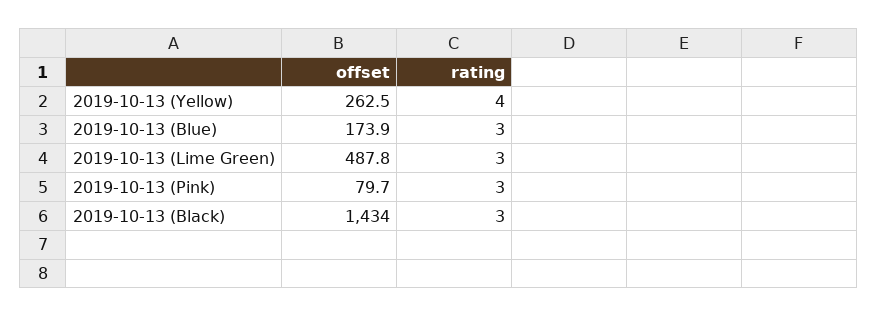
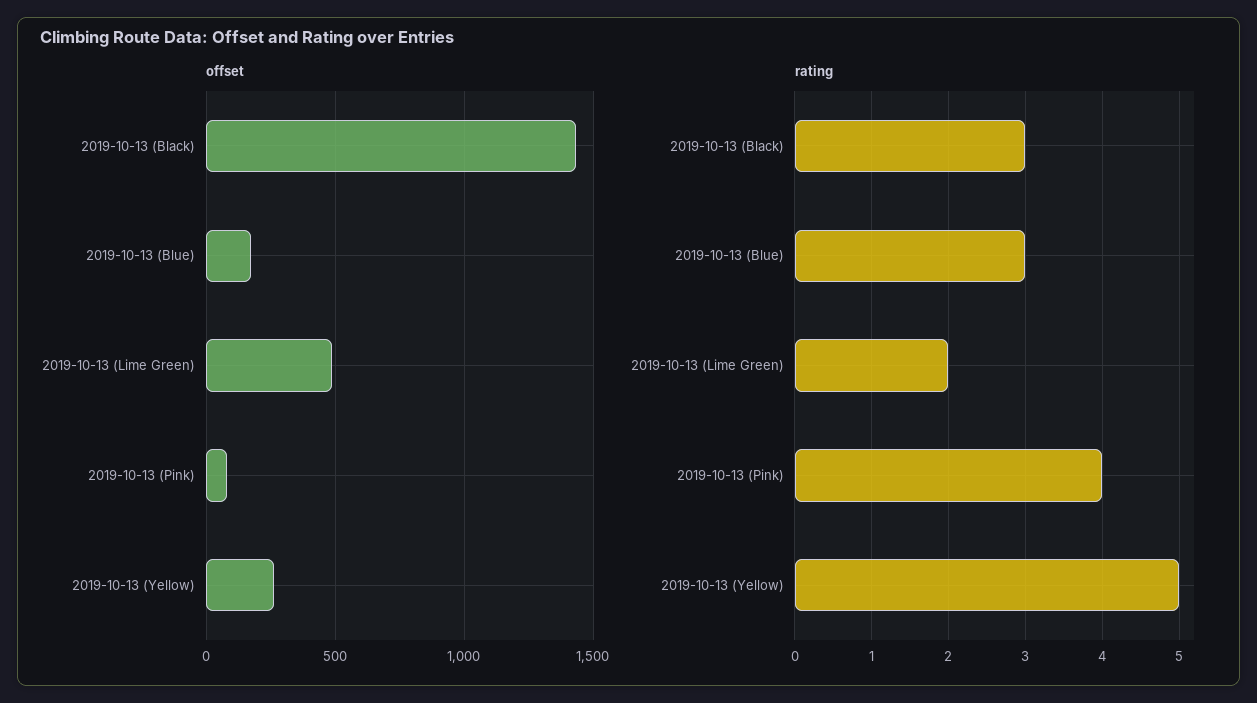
  {
    "offset": {
      "2019-10-13 (Yellow)": 262.5,
      "2019-10-13 (Blue)": 173.9,
      "2019-10-13 (Lime Green)": 487.8,
      "2019-10-13 (Pink)": 79.7,
      "2019-10-13 (Black)": 1434
    },
    "rating": {
-     "2019-10-13 (Yellow)": 4,
+     "2019-10-13 (Yellow)": 5,
      "2019-10-13 (Blue)": 3,
-     "2019-10-13 (Lime Green)": 3,
+     "2019-10-13 (Lime Green)": 2,
-     "2019-10-13 (Pink)": 3,
+     "2019-10-13 (Pink)": 4,
      "2019-10-13 (Black)": 3
    }
  }

